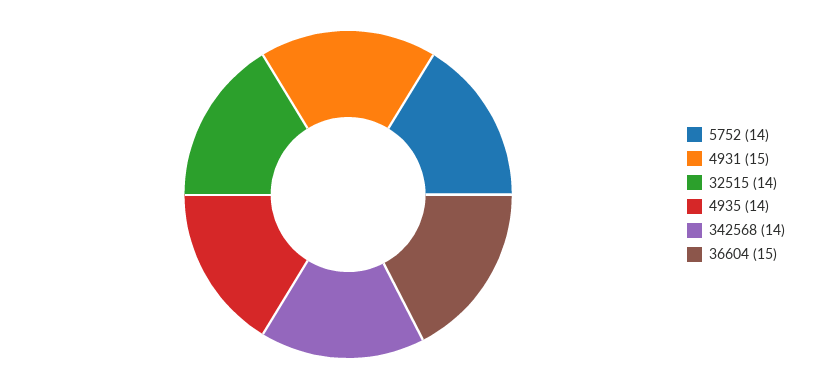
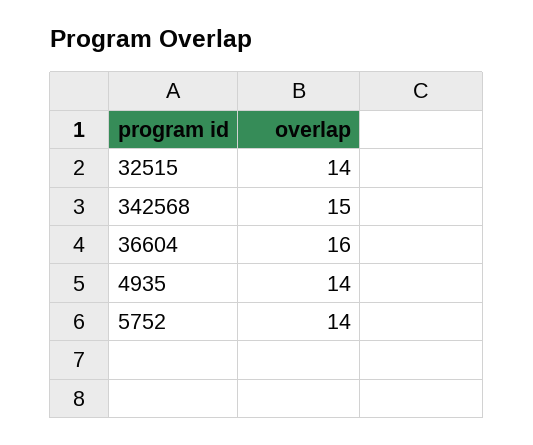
  {
    "5752": 14,
-   "4931": 15,
    "32515": 14,
    "4935": 14,
-   "342568": 14,
+   "342568": 15,
-   "36604": 15
+   "36604": 16
  }

